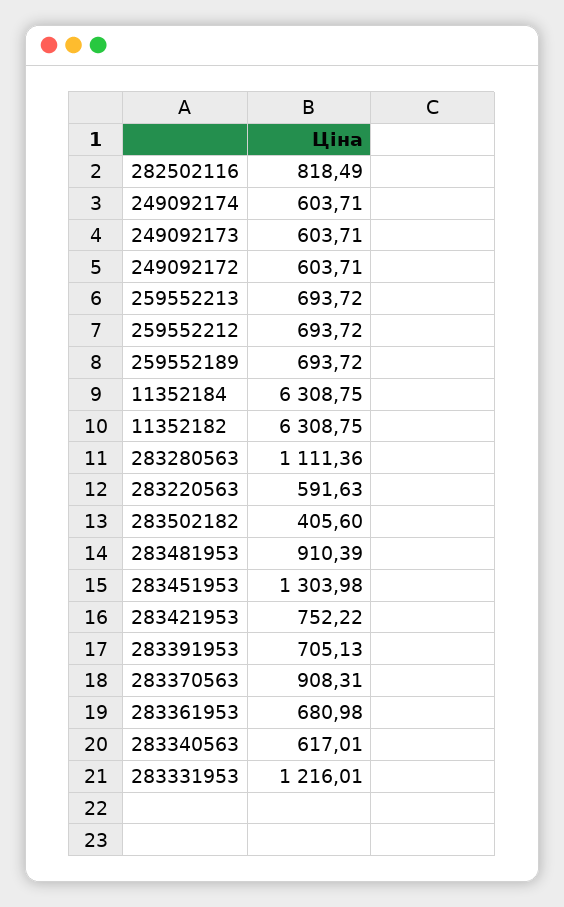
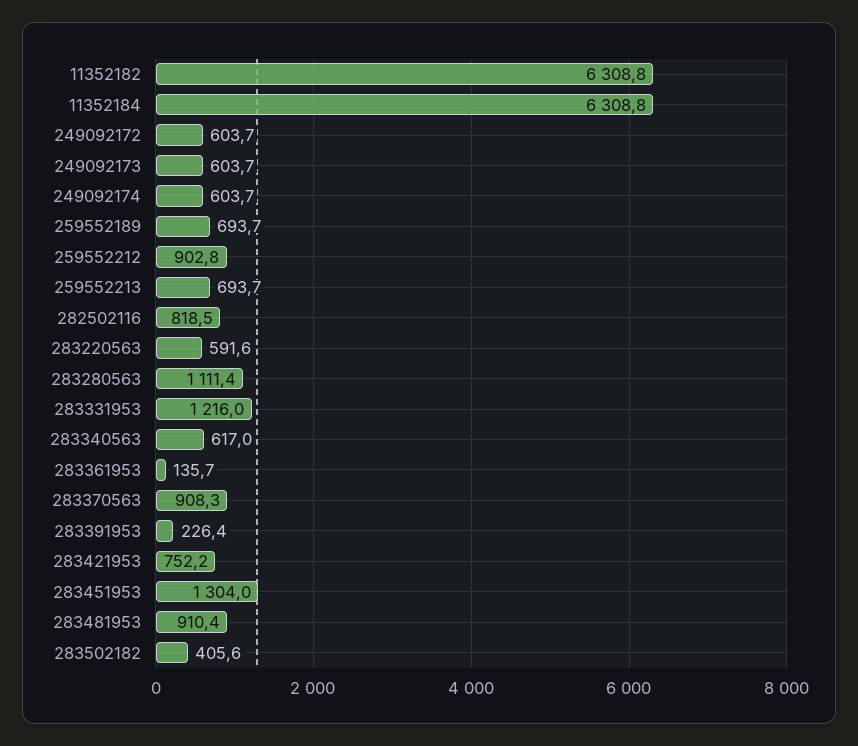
  {
    "282502116": 818.49,
    "249092174": 603.71,
    "249092173": 603.71,
    "249092172": 603.71,
    "259552213": 693.72,
-   "259552212": 693.72,
+   "259552212": 902.8,
    "259552189": 693.72,
    "11352184": 6308.75,
    "11352182": 6308.75,
    "283280563": 1111.36,
    "283220563": 591.63,
    "283502182": 405.6,
    "283481953": 910.39,
    "283451953": 1303.98,
    "283421953": 752.22,
-   "283391953": 705.13,
+   "283391953": 226.4,
    "283370563": 908.31,
-   "283361953": 680.98,
+   "283361953": 135.7,
    "283340563": 617.01,
    "283331953": 1216.01
  }

